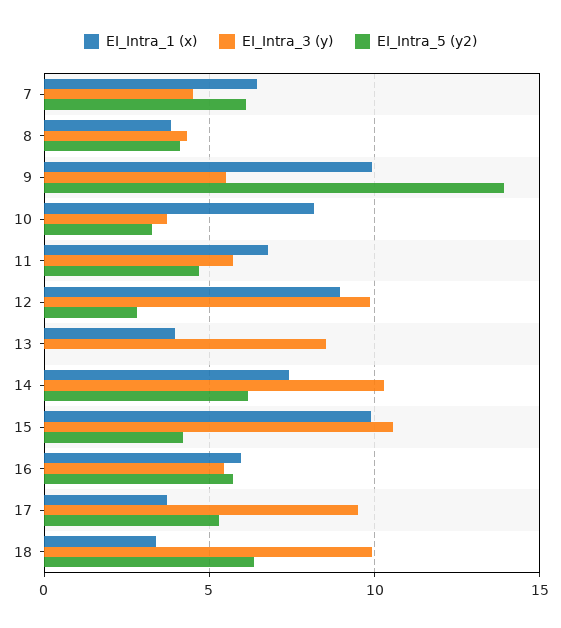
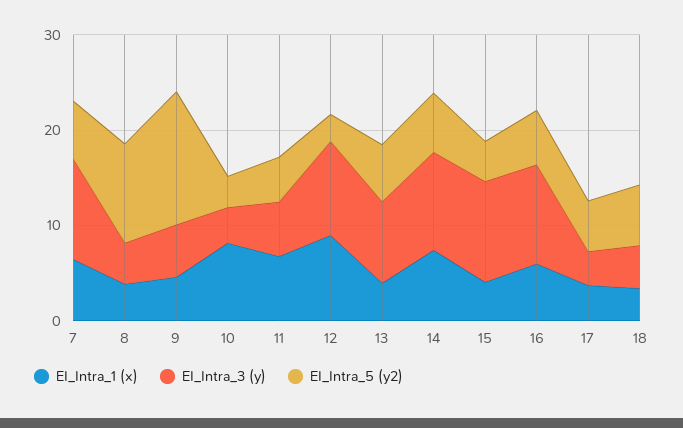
  {
    "EI_Intra_1 (x)": {
      "7": 6.5,
      "8": 4,
-     "9": 10,
+     "9": 4,
      "10": 8,
      "11": 7,
      "12": 9,
      "13": 4,
      "14": 7.5,
-     "15": 10,
+     "15": 4,
      "16": 6,
      "17": 3.5,
      "18": 3.5
    },
    "EI_Intra_3 (y)": {
-     "7": 4.5,
+     "7": 10,
      "8": 4.5,
      "9": 5.5,
      "10": 3.5,
      "11": 5.5,
      "12": 10,
      "13": 8.5,
      "14": 10.5,
      "15": 10.5,
-     "16": 5.5,
+     "16": 10,
-     "17": 9.5,
+     "17": 4,
-     "18": 10
+     "18": 4
    },
    "EI_Intra_5 (y2)": {
      "7": 6,
-     "8": 4,
+     "8": 10,
      "9": 14,
      "10": 3.5,
      "11": 4.5,
      "12": 3,
-     "13": 0,
+     "13": 6,
      "14": 6,
      "15": 4,
      "16": 5.5,
      "17": 5.5,
      "18": 6.5
    }
  }

